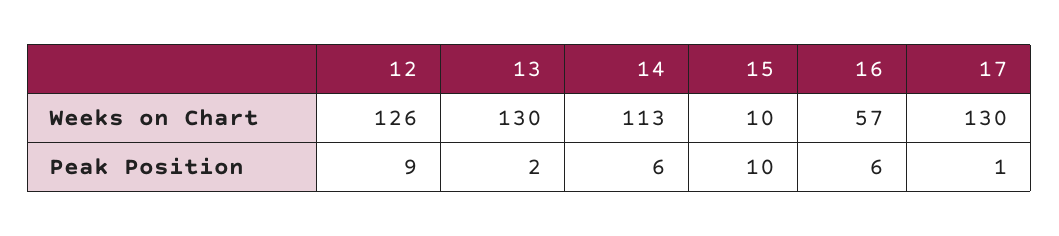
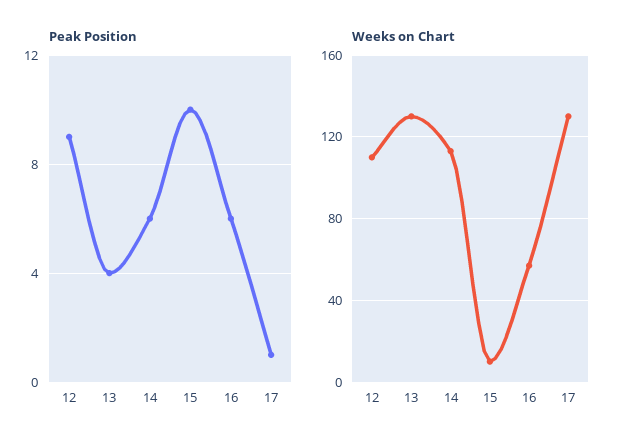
  {
    "Weeks on Chart": {
-     "12": 126,
+     "12": 110,
      "13": 130,
      "14": 113,
      "15": 10,
      "16": 57,
      "17": 130
    },
    "Peak Position": {
      "12": 9,
-     "13": 2,
+     "13": 4,
      "14": 6,
      "15": 10,
      "16": 6,
      "17": 1
    }
  }

